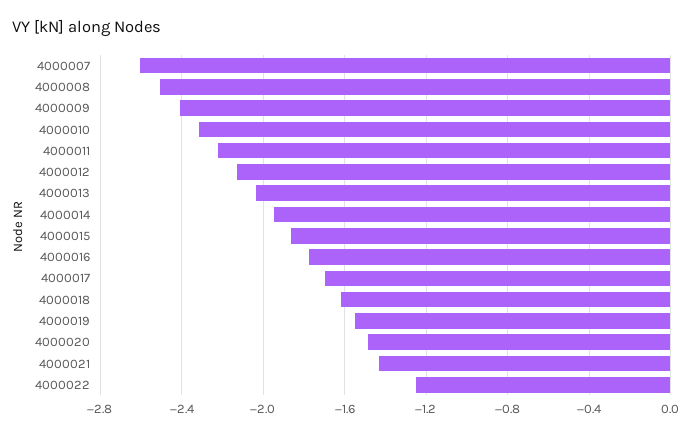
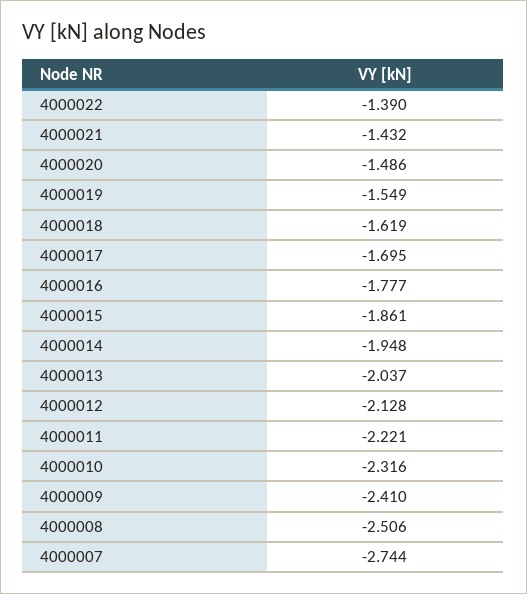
  {
-   "4000007": -2.6,
+   "4000007": -2.744,
    "4000008": -2.506,
    "4000009": -2.41,
    "4000010": -2.316,
    "4000011": -2.221,
    "4000012": -2.128,
    "4000013": -2.037,
    "4000014": -1.948,
    "4000015": -1.861,
    "4000016": -1.777,
    "4000017": -1.695,
    "4000018": -1.619,
    "4000019": -1.549,
    "4000020": -1.486,
    "4000021": -1.432,
-   "4000022": -1.25
+   "4000022": -1.39
  }

